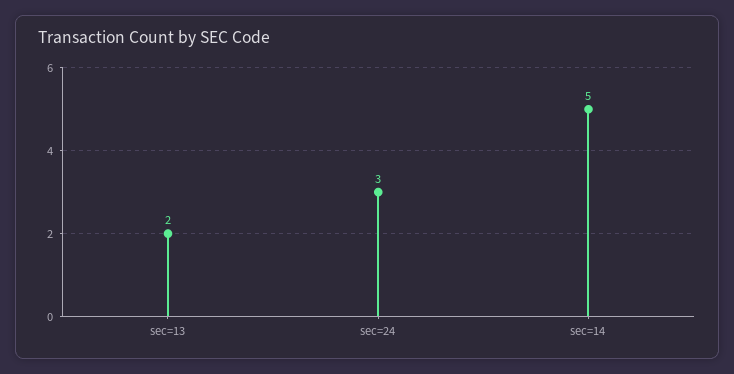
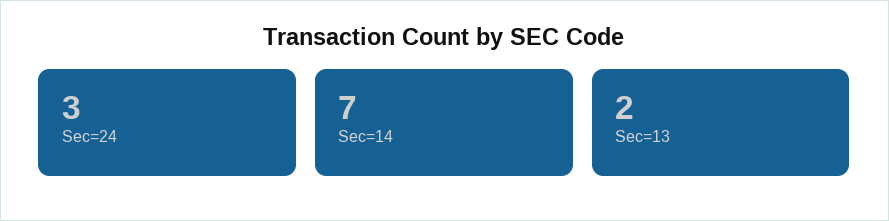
  {
    "sec=13": 2,
    "sec=24": 3,
-   "sec=14": 5
+   "sec=14": 7
  }

